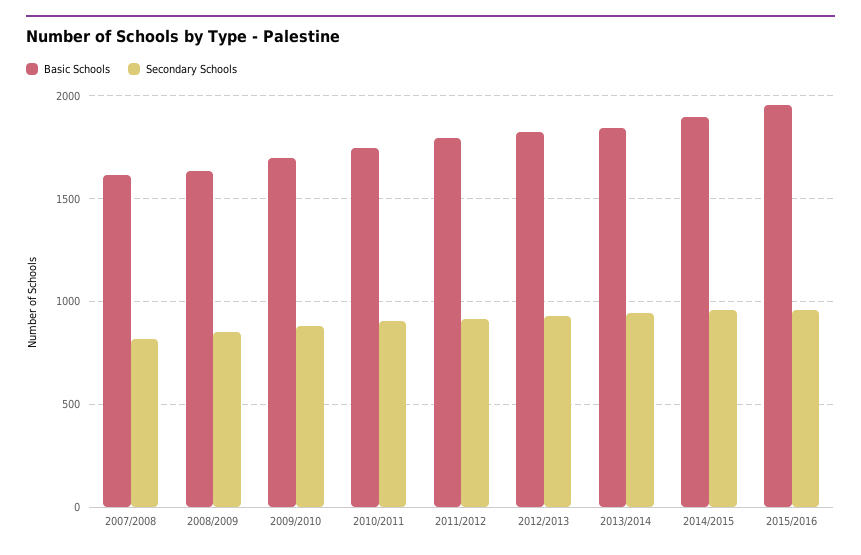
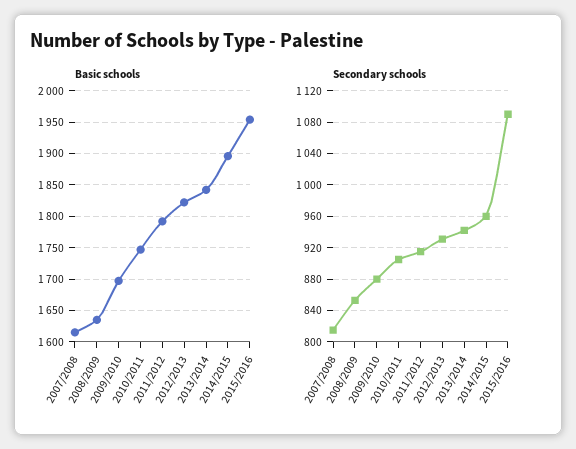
  {
    "Basic Schools": {
      "2007/2008": 1620,
      "2008/2009": 1640,
      "2009/2010": 1700,
      "2010/2011": 1750,
      "2011/2012": 1790,
      "2012/2013": 1820,
      "2013/2014": 1840,
      "2014/2015": 1900,
      "2015/2016": 1950
    },
    "Secondary Schools": {
      "2007/2008": 820,
      "2008/2009": 850,
      "2009/2010": 880,
      "2010/2011": 910,
      "2011/2012": 920,
      "2012/2013": 930,
      "2013/2014": 940,
      "2014/2015": 960,
-     "2015/2016": 950
+     "2015/2016": 1090
    }
  }

